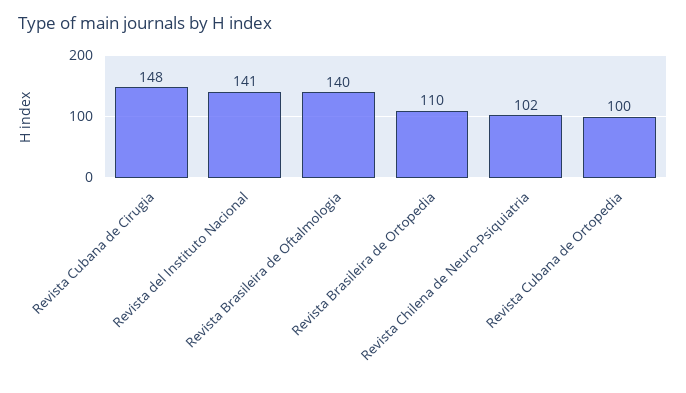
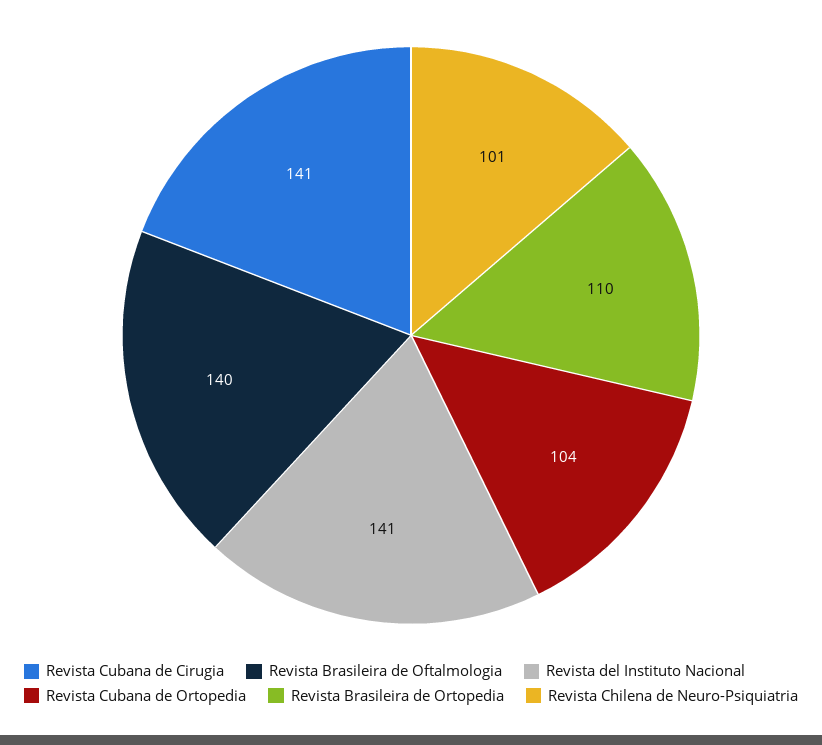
  {
-   "Revista Cubana de Cirugia": 148,
+   "Revista Cubana de Cirugia": 141,
    "Revista del Instituto Nacional": 141,
    "Revista Brasileira de Oftalmologia": 140,
    "Revista Brasileira de Ortopedia": 110,
-   "Revista Chilena de Neuro-Psiquiatria": 102,
+   "Revista Chilena de Neuro-Psiquiatria": 101,
-   "Revista Cubana de Ortopedia": 100
+   "Revista Cubana de Ortopedia": 104
  }

